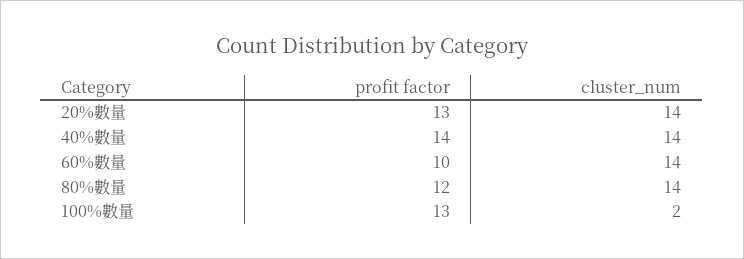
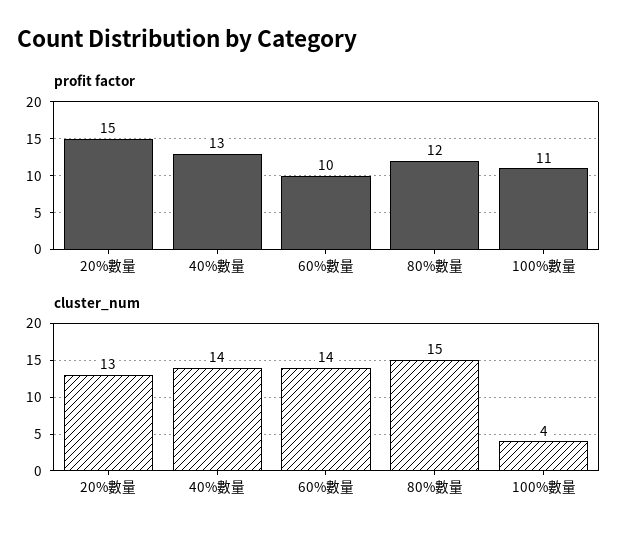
  {
    "profit factor": {
-     "20%數量": 13,
+     "20%數量": 15,
-     "40%數量": 14,
+     "40%數量": 13,
      "60%數量": 10,
      "80%數量": 12,
-     "100%數量": 13
+     "100%數量": 11
    },
    "cluster_num": {
-     "20%數量": 14,
+     "20%數量": 13,
      "40%數量": 14,
      "60%數量": 14,
-     "80%數量": 14,
+     "80%數量": 15,
-     "100%數量": 2
+     "100%數量": 4
    }
  }

